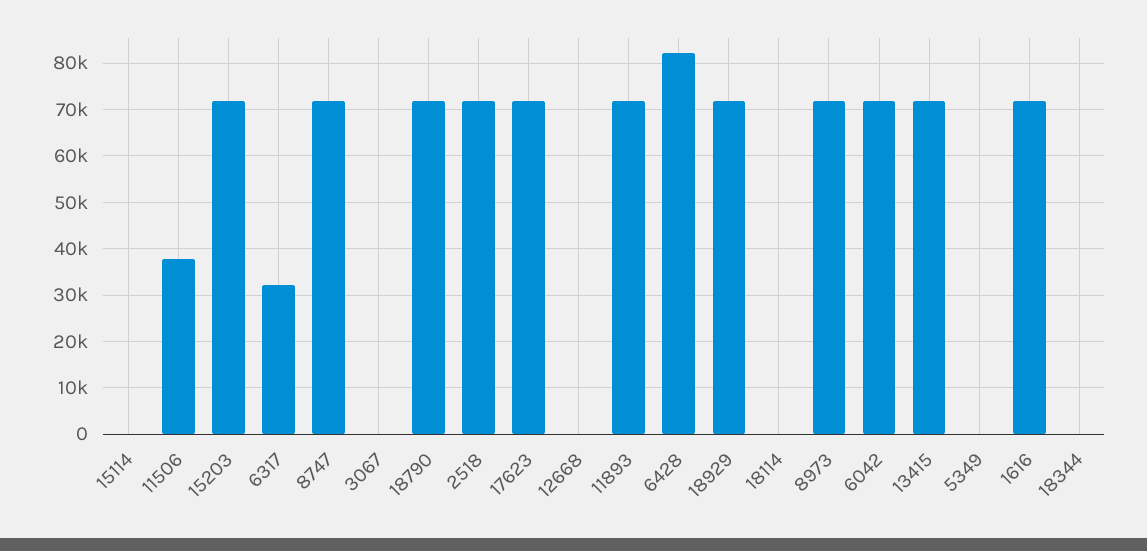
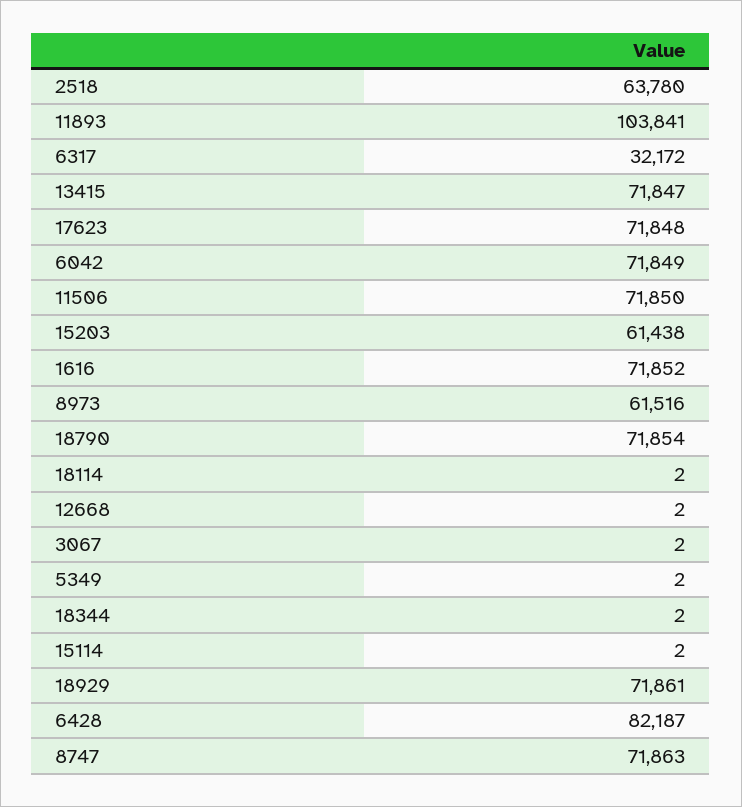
  {
    "15114": 2,
-   "11506": 38000,
+   "11506": 71850,
-   "15203": 72000,
+   "15203": 61438,
    "6317": 32172,
    "8747": 71863,
    "3067": 2,
    "18790": 71854,
-   "2518": 72000,
+   "2518": 63780,
    "17623": 71848,
    "12668": 2,
-   "11893": 72000,
+   "11893": 103841,
    "6428": 82187,
    "18929": 71861,
    "18114": 2,
-   "8973": 72000,
+   "8973": 61516,
    "6042": 71849,
    "13415": 71847,
    "5349": 2,
    "1616": 71852,
    "18344": 2
  }

